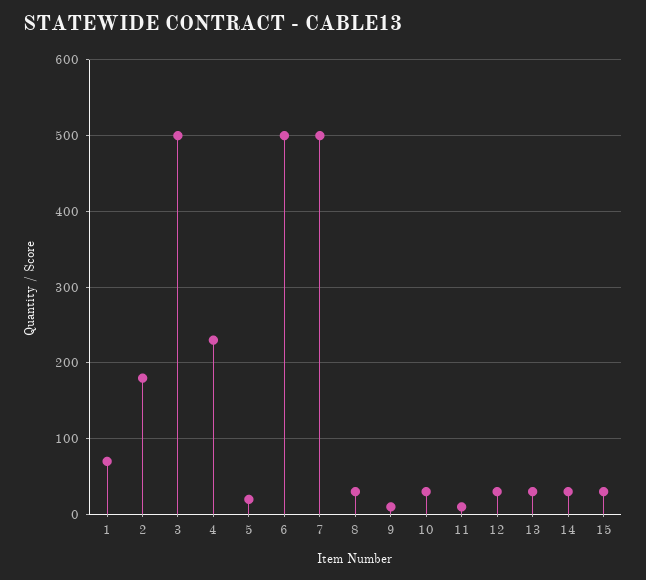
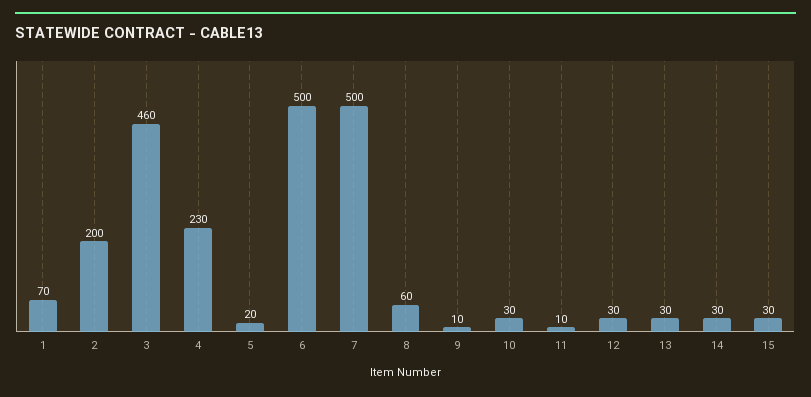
  {
    "1": 70,
-   "2": 180,
+   "2": 200,
-   "3": 500,
+   "3": 460,
    "4": 230,
    "5": 20,
    "6": 500,
    "7": 500,
-   "8": 30,
+   "8": 60,
    "9": 10,
    "10": 30,
    "11": 10,
    "12": 30,
    "13": 30,
    "14": 30,
    "15": 30
  }

